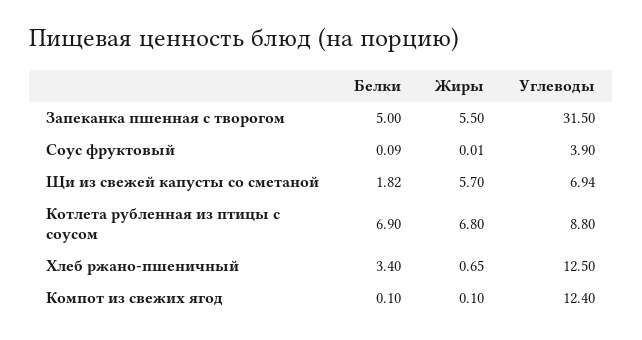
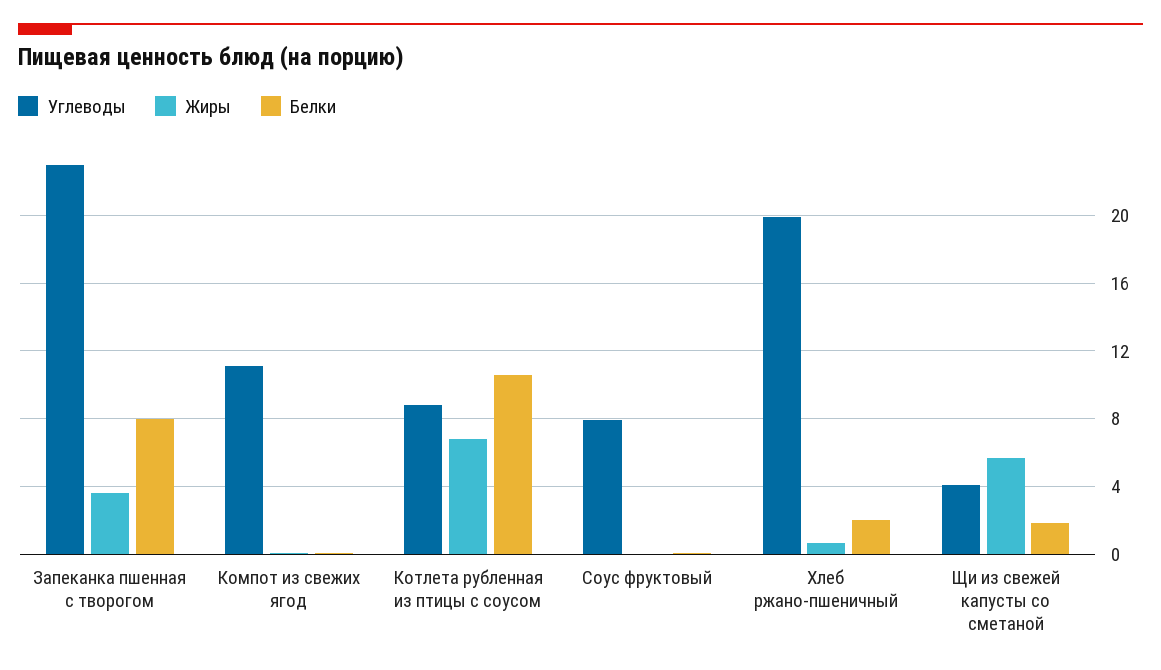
  {
    "Белки": {
-     "Запеканка пшенная с творогом": 5,
+     "Запеканка пшенная с творогом": 8,
      "Соус фруктовый": 0.09,
      "Щи из свежей капусты со сметаной": 1.82,
-     "Котлета рубленная из птицы с соусом": 6.9,
+     "Котлета рубленная из птицы с соусом": 10.5,
-     "Хлеб ржано-пшеничный": 3.4,
+     "Хлеб ржано-пшеничный": 2,
      "Компот из свежих ягод": 0.1
    },
    "Жиры": {
-     "Запеканка пшенная с творогом": 5.5,
+     "Запеканка пшенная с творогом": 3.5,
      "Соус фруктовый": 0.01,
      "Щи из свежей капусты со сметаной": 5.7,
      "Котлета рубленная из птицы с соусом": 6.8,
      "Хлеб ржано-пшеничный": 0.65,
      "Компот из свежих ягод": 0.1
    },
    "Углеводы": {
-     "Запеканка пшенная с творогом": 31.5,
+     "Запеканка пшенная с творогом": 23,
-     "Соус фруктовый": 3.9,
+     "Соус фруктовый": 8,
-     "Щи из свежей капусты со сметаной": 6.94,
+     "Щи из свежей капусты со сметаной": 4,
      "Котлета рубленная из птицы с соусом": 8.8,
-     "Хлеб ржано-пшеничный": 12.5,
+     "Хлеб ржано-пшеничный": 20,
-     "Компот из свежих ягод": 12.4
+     "Компот из свежих ягод": 11
    }
  }

